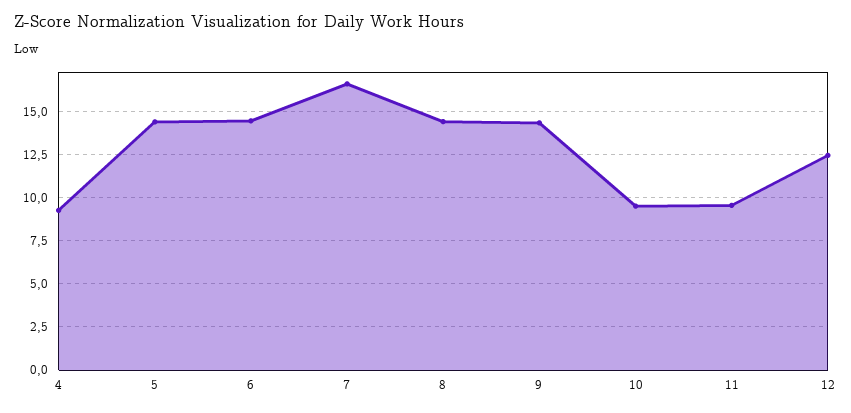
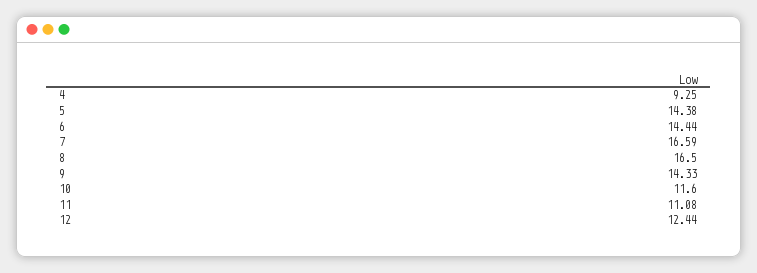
  {
    "4": 9.25,
    "5": 14.38,
    "6": 14.44,
    "7": 16.59,
-   "8": 14.5,
+   "8": 16.5,
    "9": 14.33,
-   "10": 9.5,
+   "10": 11.6,
-   "11": 9.5,
+   "11": 11.08,
    "12": 12.44
  }

